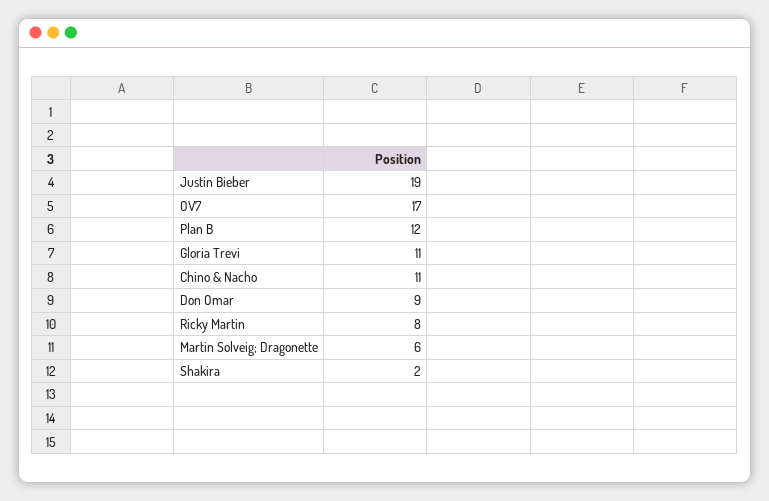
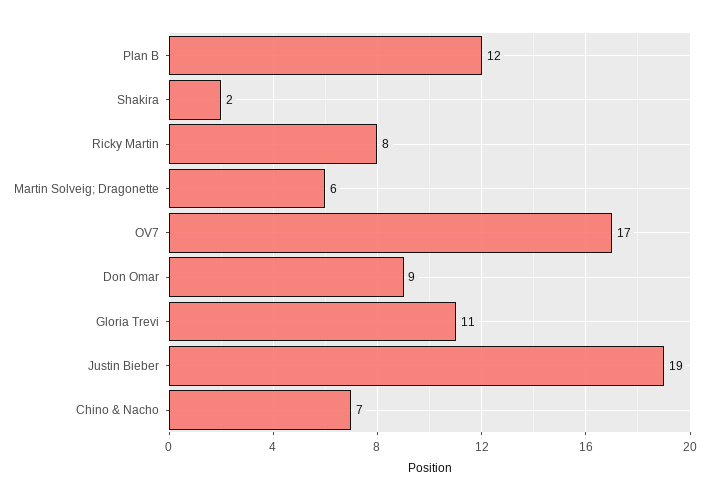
  {
    "Justin Bieber": 19,
    "OV7": 17,
    "Plan B": 12,
    "Gloria Trevi": 11,
-   "Chino & Nacho": 11,
+   "Chino & Nacho": 7,
    "Don Omar": 9,
    "Ricky Martin": 8,
    "Martin Solveig; Dragonette": 6,
    "Shakira": 2
  }

